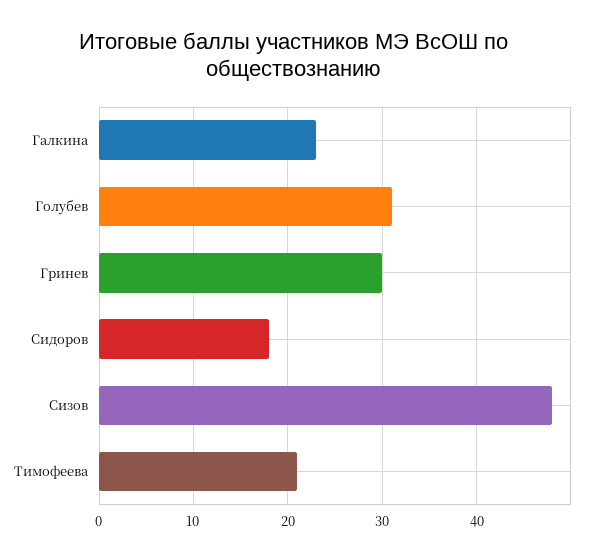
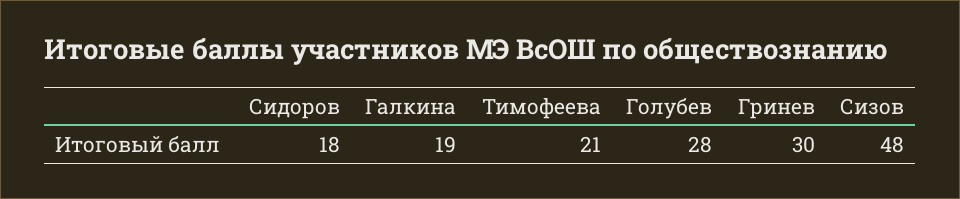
  {
-   "Галкина": 23,
+   "Галкина": 19,
-   "Голубев": 31,
+   "Голубев": 28,
    "Гринев": 30,
    "Сидоров": 18,
    "Сизов": 48,
    "Тимофеева": 21
  }

